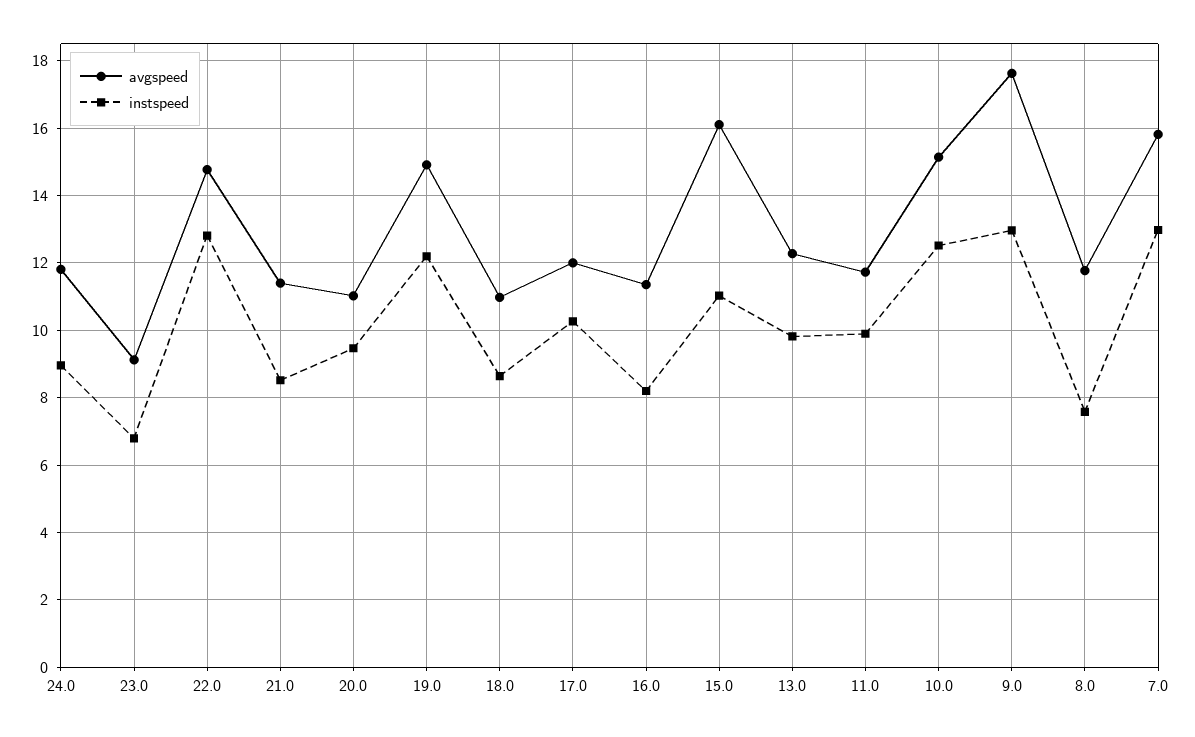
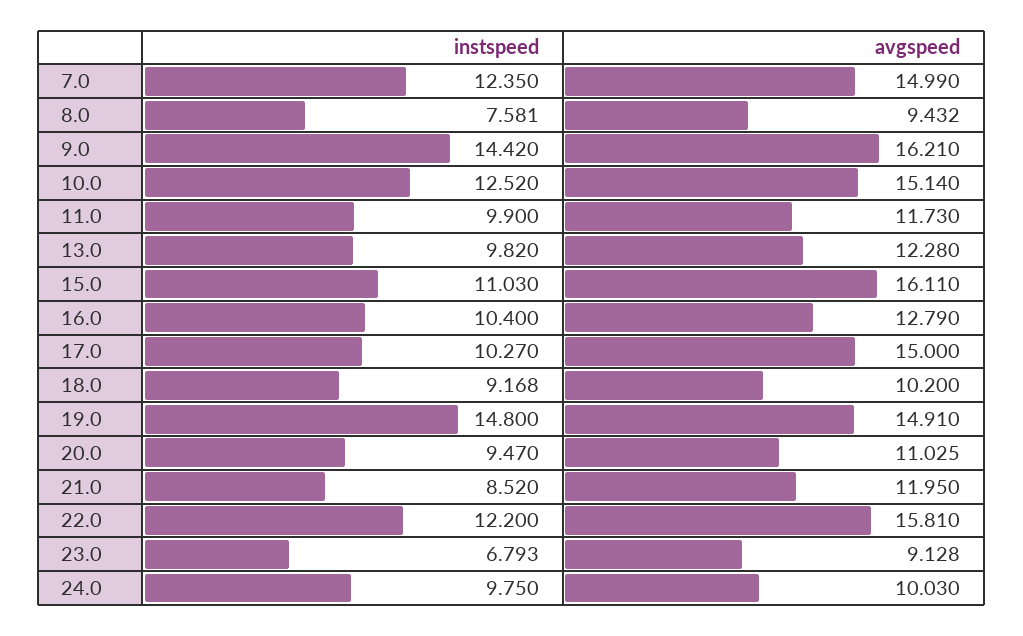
  {
    "avgspeed": {
-     "24.0": 11.8,
+     "24.0": 10.03,
      "23.0": 9.128,
-     "22.0": 14.8,
+     "22.0": 15.81,
-     "21.0": 11.4,
+     "21.0": 11.95,
      "20.0": 11.025,
      "19.0": 14.91,
-     "18.0": 11,
+     "18.0": 10.2,
-     "17.0": 12,
+     "17.0": 15,
-     "16.0": 11.4,
+     "16.0": 12.79,
      "15.0": 16.11,
      "13.0": 12.28,
      "11.0": 11.73,
      "10.0": 15.14,
-     "9.0": 17.6,
+     "9.0": 16.21,
-     "8.0": 11.8,
+     "8.0": 9.432,
-     "7.0": 15.8
+     "7.0": 14.99
    },
    "instspeed": {
-     "24.0": 9,
+     "24.0": 9.75,
      "23.0": 6.793,
-     "22.0": 12.8,
+     "22.0": 12.2,
      "21.0": 8.52,
      "20.0": 9.47,
-     "19.0": 12.2,
+     "19.0": 14.8,
-     "18.0": 8.6,
+     "18.0": 9.168,
      "17.0": 10.27,
-     "16.0": 8.2,
+     "16.0": 10.4,
      "15.0": 11.03,
      "13.0": 9.82,
      "11.0": 9.9,
      "10.0": 12.52,
-     "9.0": 13,
+     "9.0": 14.42,
      "8.0": 7.581,
-     "7.0": 13
+     "7.0": 12.35
    }
  }

